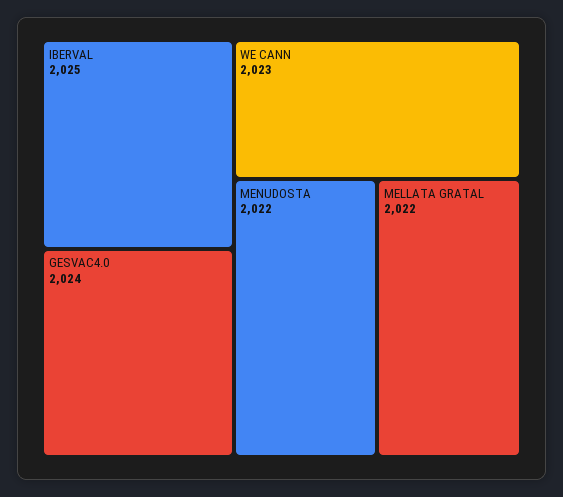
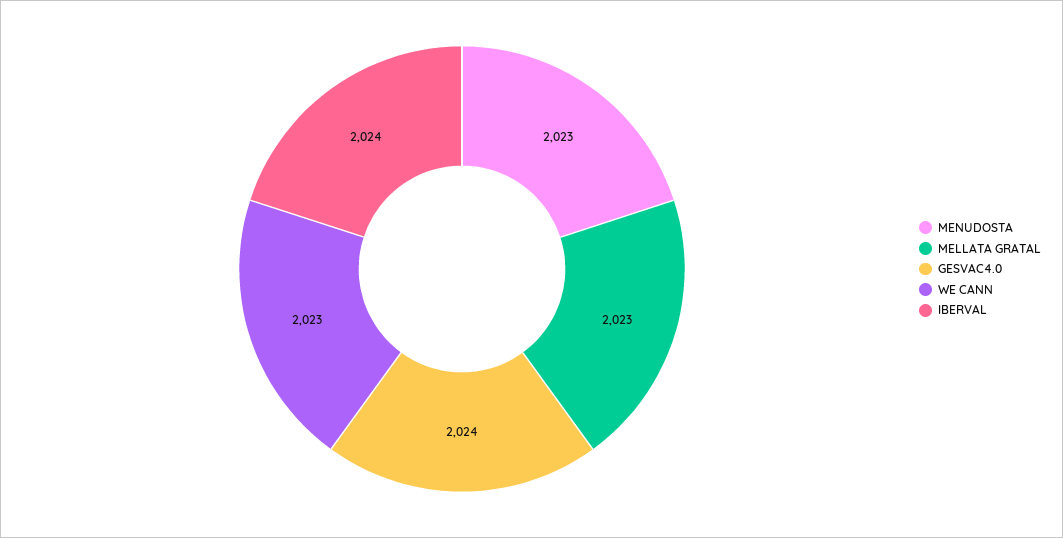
  {
-   "IBERVAL": 2025,
+   "IBERVAL": 2024,
    "GESVAC4.0": 2024,
    "WE CANN": 2023,
-   "MENUDOSTA": 2022,
+   "MENUDOSTA": 2023,
-   "MELLATA GRATAL": 2022
+   "MELLATA GRATAL": 2023
  }

